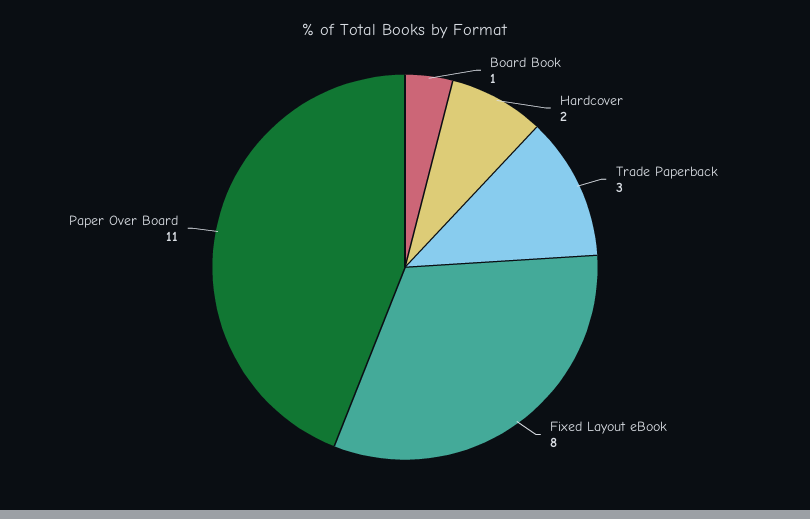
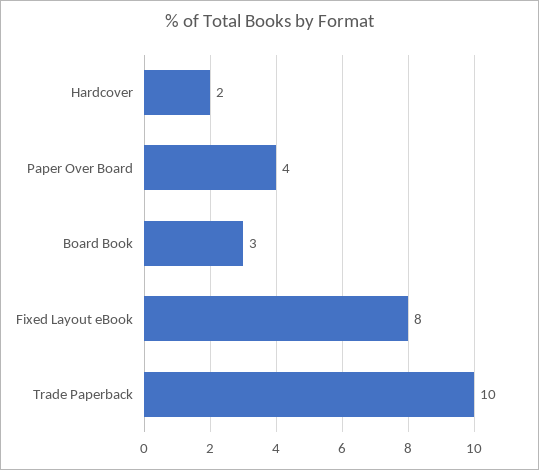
  {
-   "Board Book": 1,
+   "Board Book": 3,
    "Hardcover": 2,
-   "Trade Paperback": 3,
+   "Trade Paperback": 10,
    "Fixed Layout eBook": 8,
-   "Paper Over Board": 11
+   "Paper Over Board": 4
  }

